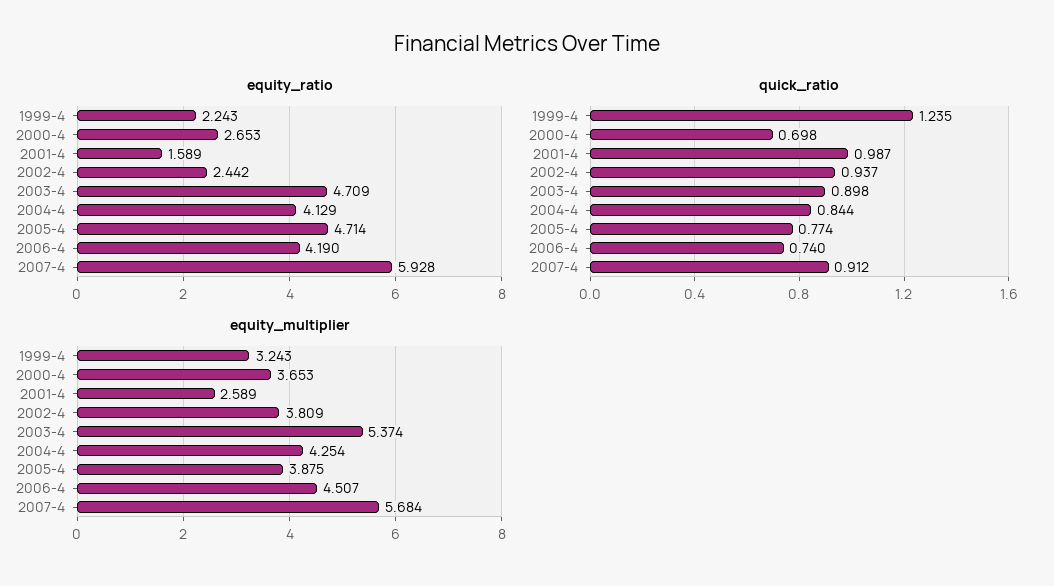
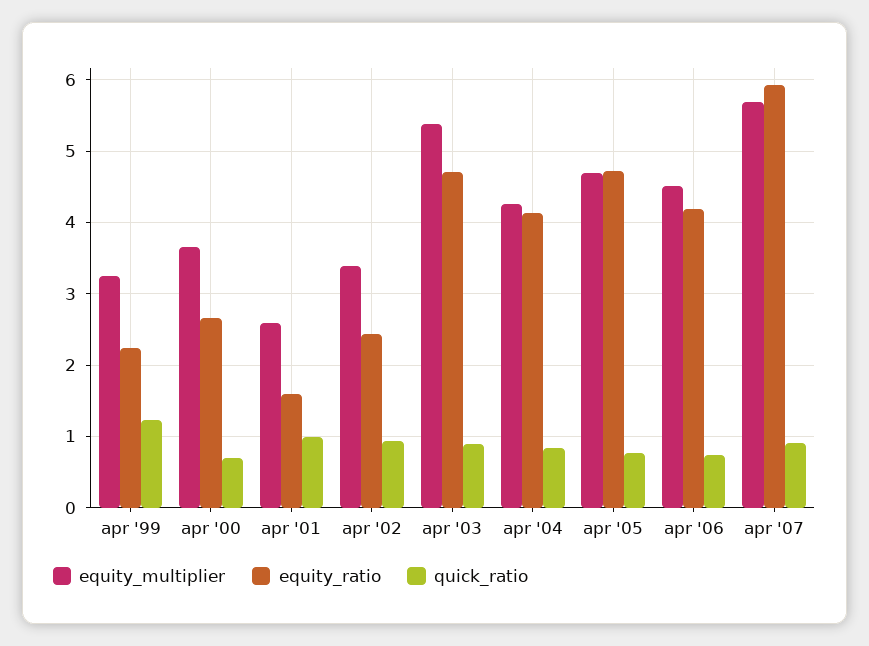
  {
    "equity_ratio": {
      "1999-4": 2.243,
      "2000-4": 2.653,
      "2001-4": 1.589,
      "2002-4": 2.442,
      "2003-4": 4.709,
      "2004-4": 4.129,
      "2005-4": 4.714,
      "2006-4": 4.19,
      "2007-4": 5.928
    },
    "quick_ratio": {
      "1999-4": 1.235,
      "2000-4": 0.698,
      "2001-4": 0.987,
      "2002-4": 0.937,
      "2003-4": 0.898,
      "2004-4": 0.844,
      "2005-4": 0.774,
      "2006-4": 0.74,
      "2007-4": 0.912
    },
    "equity_multiplier": {
      "1999-4": 3.243,
      "2000-4": 3.653,
      "2001-4": 2.589,
-     "2002-4": 3.809,
+     "2002-4": 3.4,
      "2003-4": 5.374,
      "2004-4": 4.254,
-     "2005-4": 3.875,
+     "2005-4": 4.7,
      "2006-4": 4.507,
      "2007-4": 5.684
    }
  }

